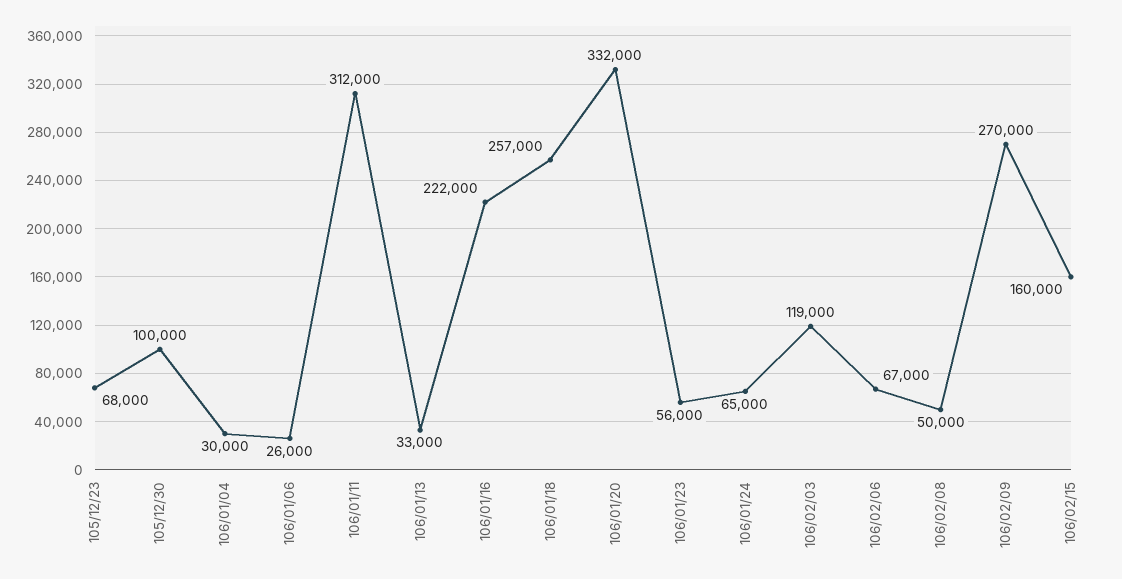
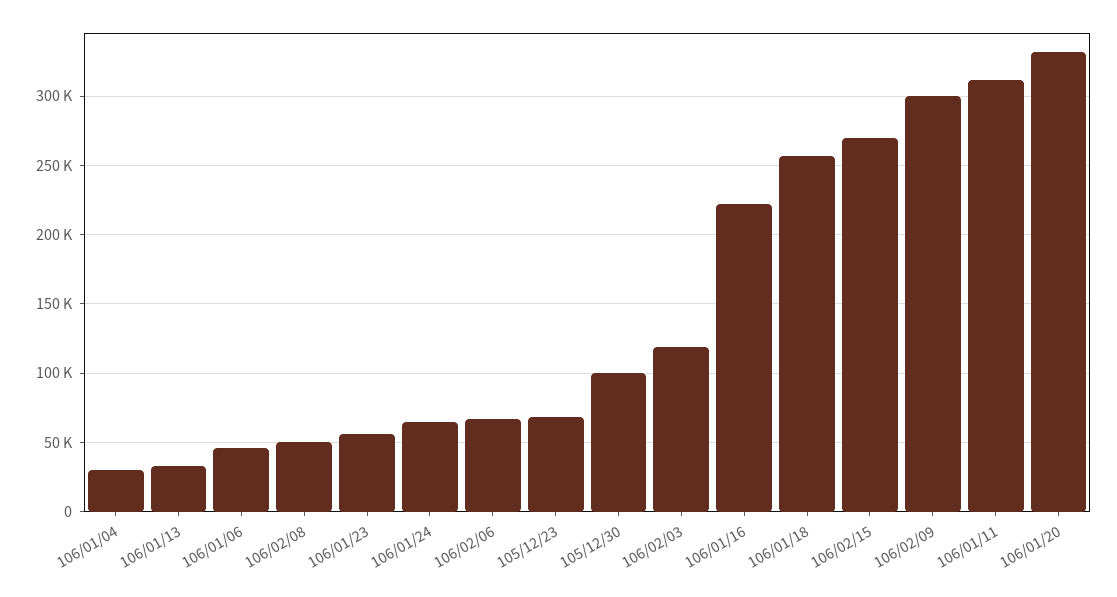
  {
    "105/12/23": 68000,
    "105/12/30": 100000,
    "106/01/04": 30000,
-   "106/01/06": 26000,
+   "106/01/06": 45000,
    "106/01/11": 312000,
    "106/01/13": 33000,
    "106/01/16": 222000,
    "106/01/18": 257000,
    "106/01/20": 332000,
    "106/01/23": 56000,
    "106/01/24": 65000,
    "106/02/03": 119000,
    "106/02/06": 67000,
    "106/02/08": 50000,
-   "106/02/09": 270000,
+   "106/02/09": 300000,
-   "106/02/15": 160000
+   "106/02/15": 270000
  }

